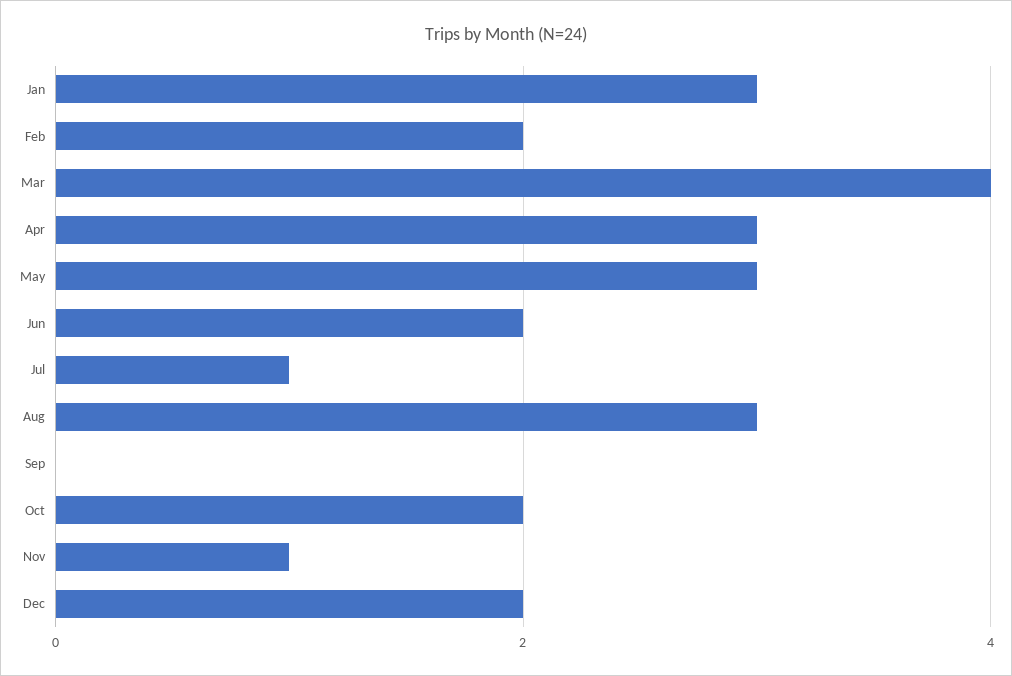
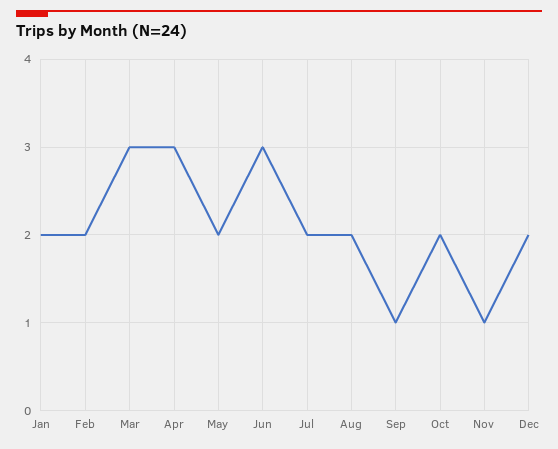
  {
-   "Jan": 3,
+   "Jan": 2,
    "Feb": 2,
-   "Mar": 4,
+   "Mar": 3,
    "Apr": 3,
-   "May": 3,
+   "May": 2,
-   "Jun": 2,
+   "Jun": 3,
-   "Jul": 1,
+   "Jul": 2,
-   "Aug": 3,
+   "Aug": 2,
-   "Sep": 0,
+   "Sep": 1,
    "Oct": 2,
    "Nov": 1,
    "Dec": 2
  }

